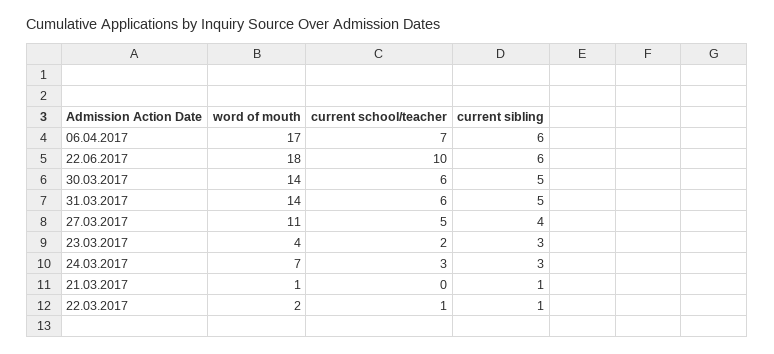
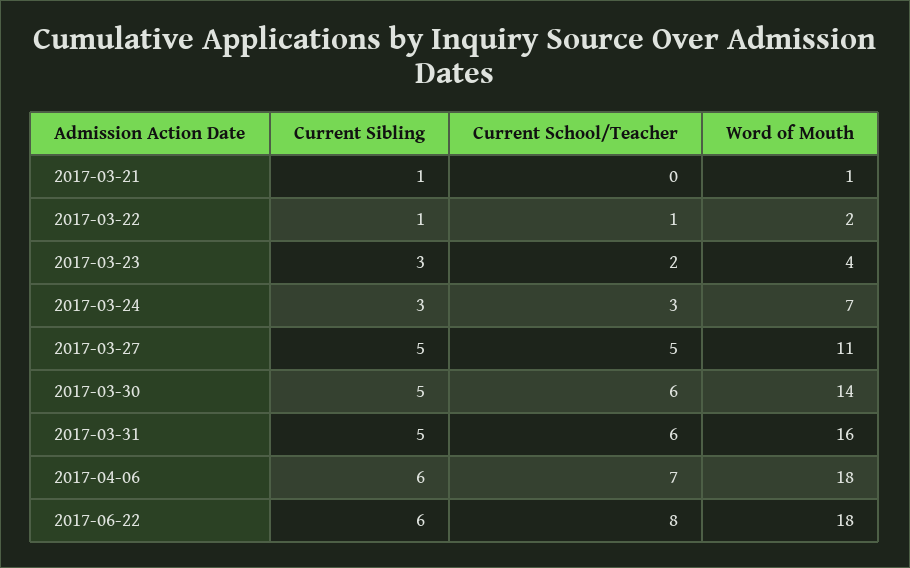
  {
    "word of mouth": {
-     "06.04.2017": 17,
+     "06.04.2017": 18,
      "22.06.2017": 18,
      "30.03.2017": 14,
-     "31.03.2017": 14,
+     "31.03.2017": 16,
      "27.03.2017": 11,
      "23.03.2017": 4,
      "24.03.2017": 7,
      "21.03.2017": 1,
      "22.03.2017": 2
    },
    "current school/teacher": {
      "06.04.2017": 7,
-     "22.06.2017": 10,
+     "22.06.2017": 8,
      "30.03.2017": 6,
      "31.03.2017": 6,
      "27.03.2017": 5,
      "23.03.2017": 2,
      "24.03.2017": 3,
      "21.03.2017": 0,
      "22.03.2017": 1
    },
    "current sibling": {
      "06.04.2017": 6,
      "22.06.2017": 6,
      "30.03.2017": 5,
      "31.03.2017": 5,
-     "27.03.2017": 4,
+     "27.03.2017": 5,
      "23.03.2017": 3,
      "24.03.2017": 3,
      "21.03.2017": 1,
      "22.03.2017": 1
    }
  }

